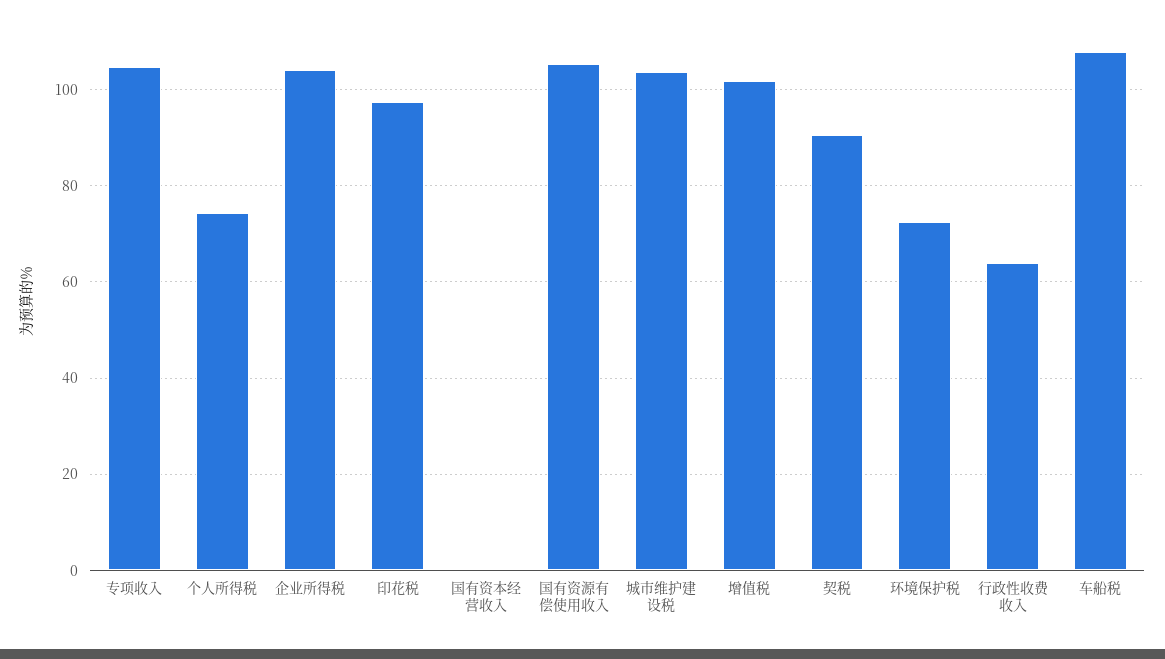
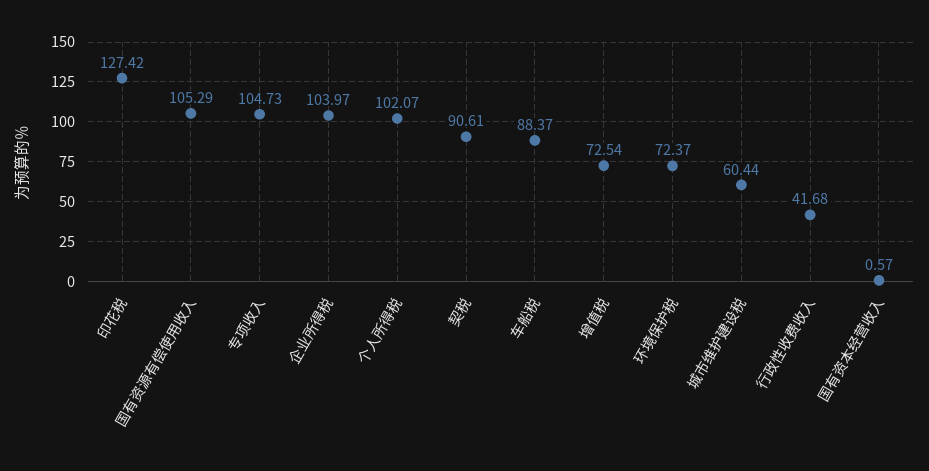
  {
    "专项收入": 104.73,
-   "个人所得税": 74,
+   "个人所得税": 102.07,
    "企业所得税": 103.97,
-   "印花税": 98,
+   "印花税": 127.42,
    "国有资本经营收入": 0.57,
    "国有资源有偿使用收入": 105.29,
-   "城市维护建设税": 104,
+   "城市维护建设税": 60.44,
-   "增值税": 102,
+   "增值税": 72.54,
    "契税": 90.61,
    "环境保护税": 72.37,
-   "行政性收费收入": 64,
+   "行政性收费收入": 41.68,
-   "车船税": 108
+   "车船税": 88.37
  }

